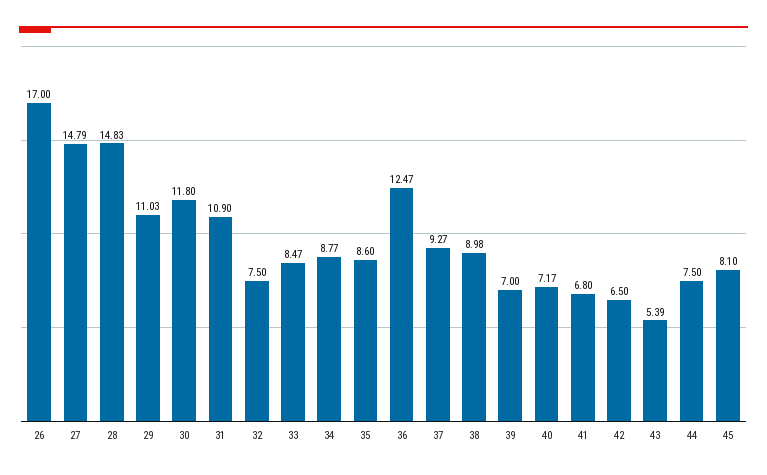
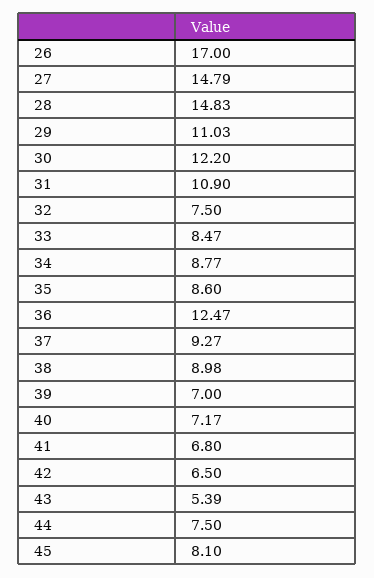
  {
    "26": 17,
    "27": 14.79,
    "28": 14.83,
    "29": 11.03,
-   "30": 11.8,
+   "30": 12.2,
    "31": 10.9,
    "32": 7.5,
    "33": 8.47,
    "34": 8.77,
    "35": 8.6,
    "36": 12.47,
    "37": 9.27,
    "38": 8.98,
    "39": 7,
    "40": 7.17,
    "41": 6.8,
    "42": 6.5,
    "43": 5.39,
    "44": 7.5,
    "45": 8.1
  }

